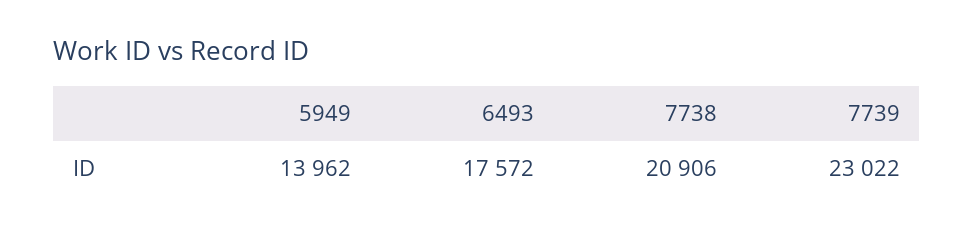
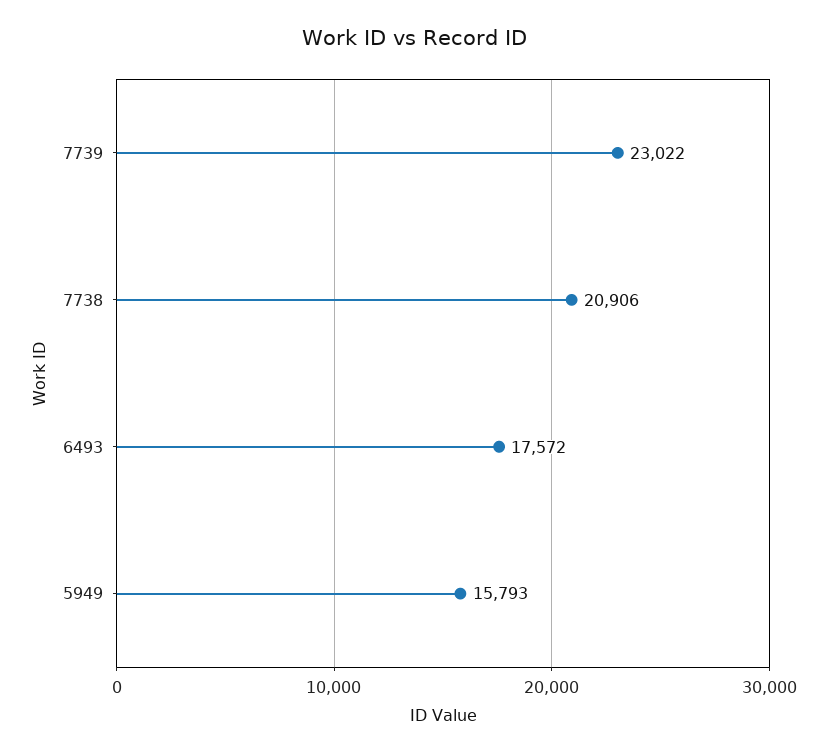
  {
-   "5949": 13962,
+   "5949": 15793,
    "6493": 17572,
    "7738": 20906,
    "7739": 23022
  }

